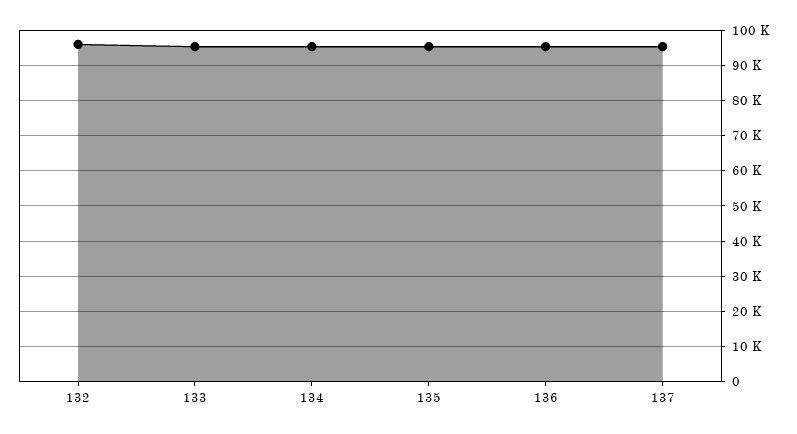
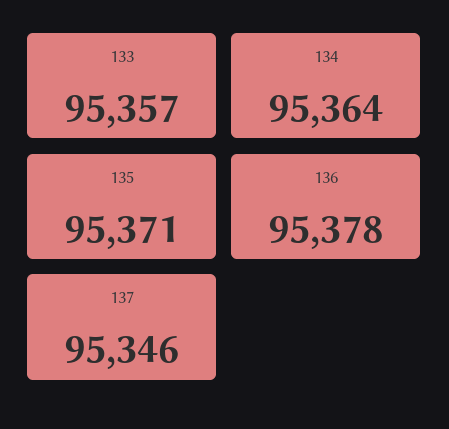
  {
-   "132": 96000,
    "133": 95357,
    "134": 95364,
    "135": 95371,
    "136": 95378,
    "137": 95346
  }

